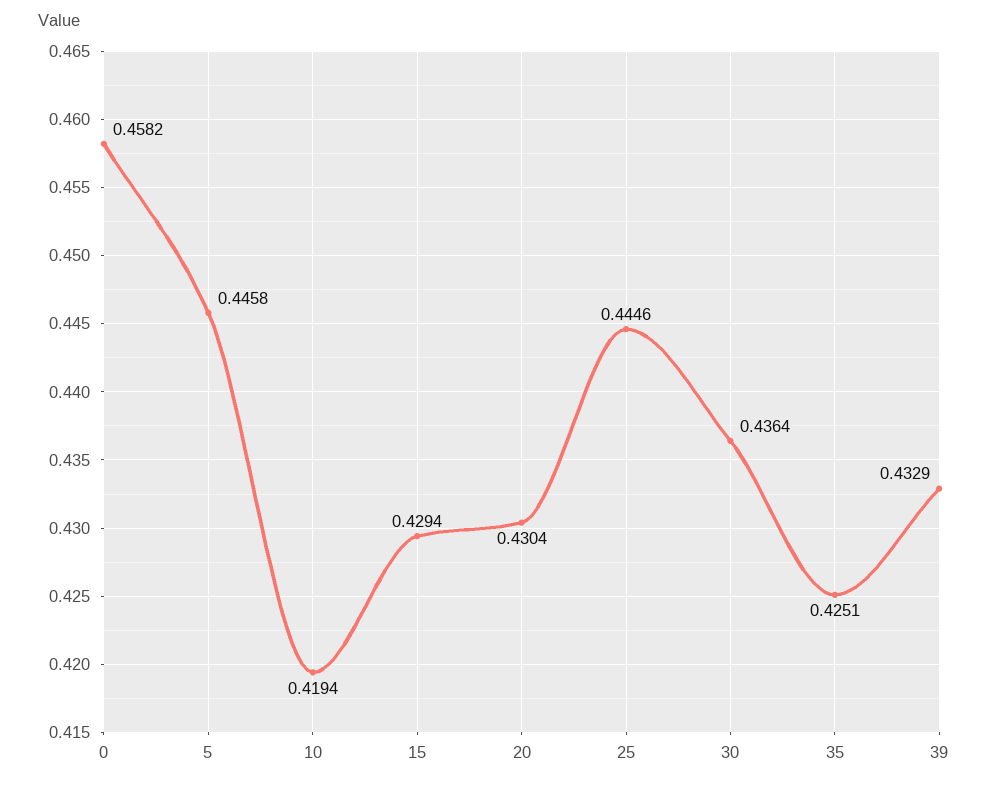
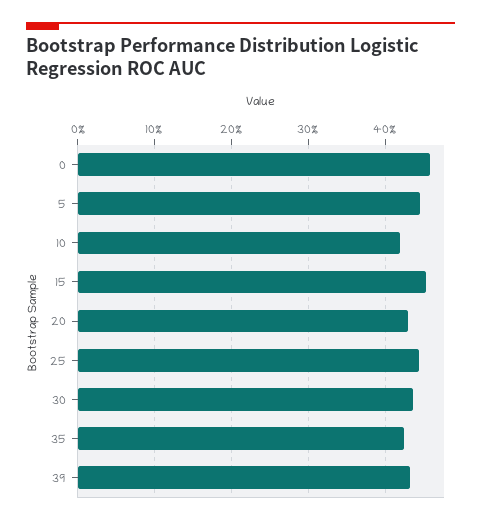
  {
    "0": 0.4582,
    "5": 0.4458,
    "10": 0.4194,
-   "15": 0.4294,
+   "15": 0.45,
    "20": 0.4304,
    "25": 0.4446,
    "30": 0.4364,
    "35": 0.4251,
    "39": 0.4329
  }

